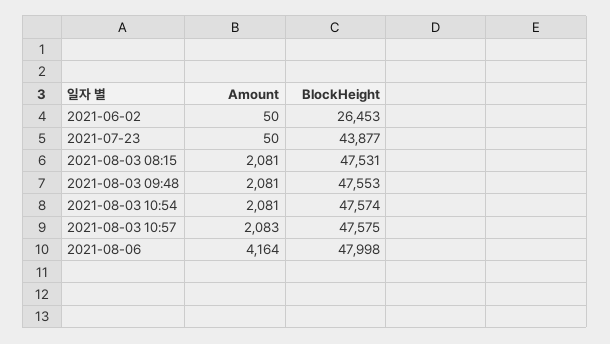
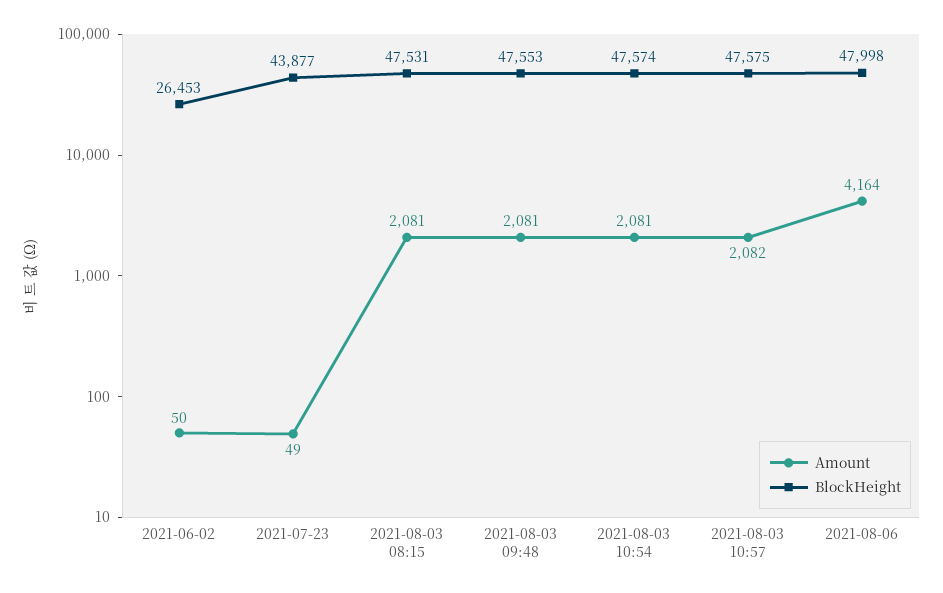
  {
    "Amount": {
      "2021-06-02": 50,
-     "2021-07-23": 50,
+     "2021-07-23": 49,
      "2021-08-03 08:15": 2081,
      "2021-08-03 09:48": 2081,
      "2021-08-03 10:54": 2081,
-     "2021-08-03 10:57": 2083,
+     "2021-08-03 10:57": 2082,
      "2021-08-06": 4164
    },
    "BlockHeight": {
      "2021-06-02": 26453,
      "2021-07-23": 43877,
      "2021-08-03 08:15": 47531,
      "2021-08-03 09:48": 47553,
      "2021-08-03 10:54": 47574,
      "2021-08-03 10:57": 47575,
      "2021-08-06": 47998
    }
  }

